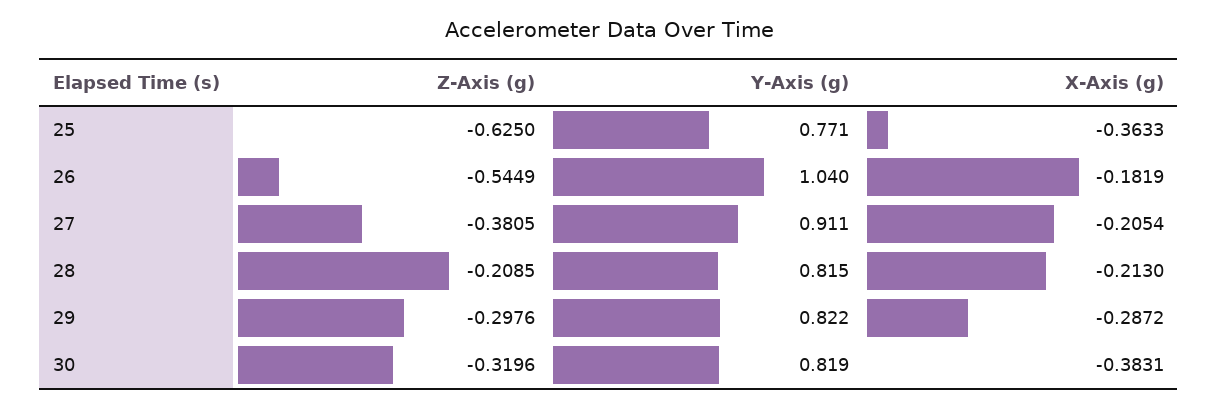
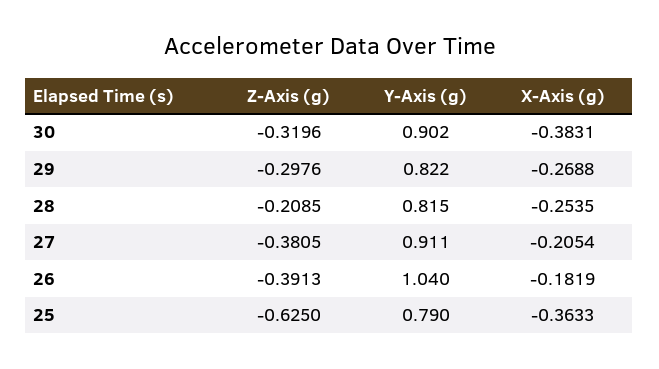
  {
    "Z-Axis (g)": {
      "25": -0.625,
-     "26": -0.5449,
+     "26": -0.3913,
      "27": -0.3805,
      "28": -0.2085,
      "29": -0.2976,
      "30": -0.3196
    },
    "Y-Axis (g)": {
-     "25": 0.771,
+     "25": 0.79,
      "26": 1.04,
      "27": 0.911,
      "28": 0.815,
      "29": 0.822,
-     "30": 0.819
+     "30": 0.902
    },
    "X-Axis (g)": {
      "25": -0.3633,
      "26": -0.1819,
      "27": -0.2054,
-     "28": -0.213,
+     "28": -0.2535,
-     "29": -0.2872,
+     "29": -0.2688,
      "30": -0.3831
    }
  }

